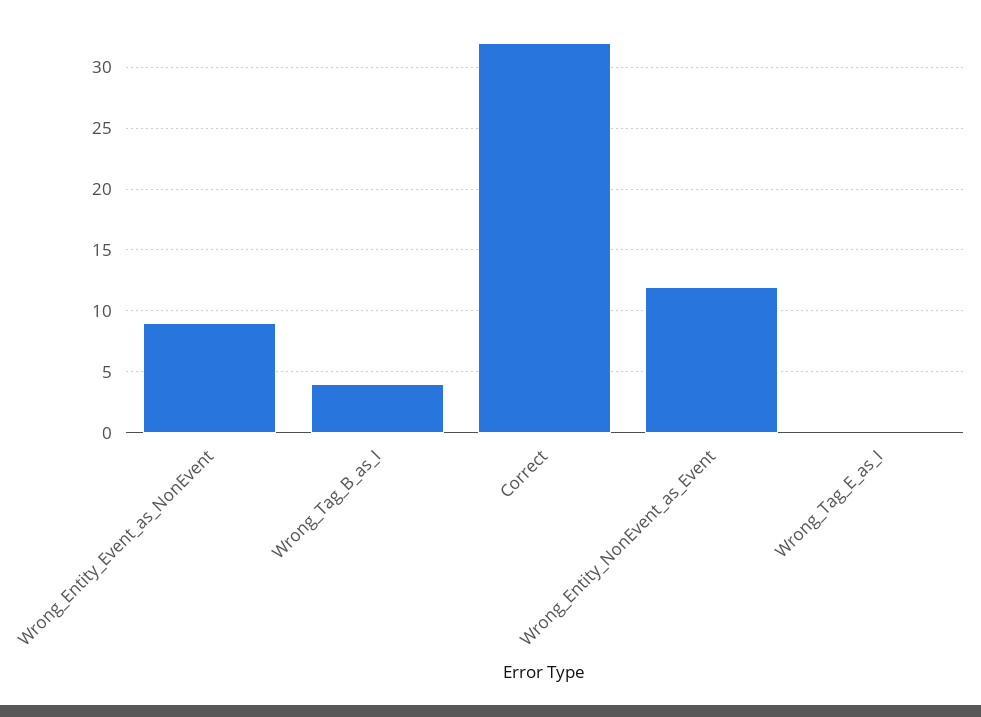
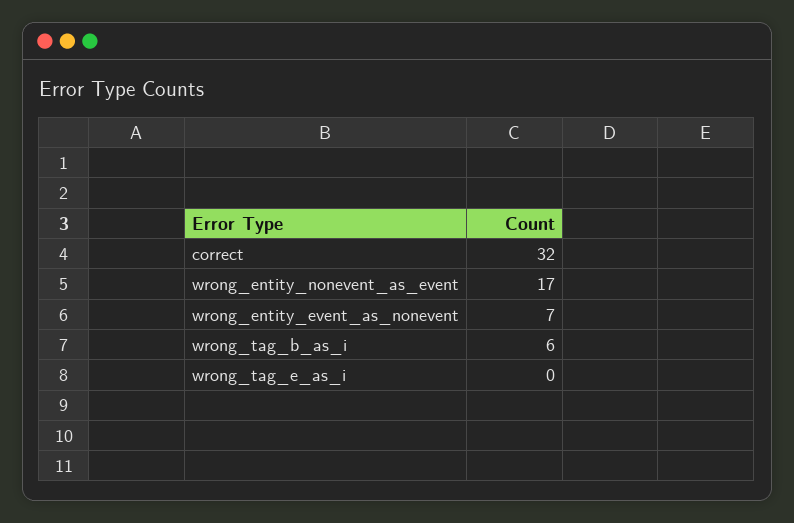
  {
-   "Wrong_Entity_Event_as_NonEvent": 9,
+   "Wrong_Entity_Event_as_NonEvent": 7,
-   "Wrong_Tag_B_as_I": 4,
+   "Wrong_Tag_B_as_I": 6,
    "Correct": 32,
-   "Wrong_Entity_NonEvent_as_Event": 12,
+   "Wrong_Entity_NonEvent_as_Event": 17,
    "Wrong_Tag_E_as_I": 0
  }

